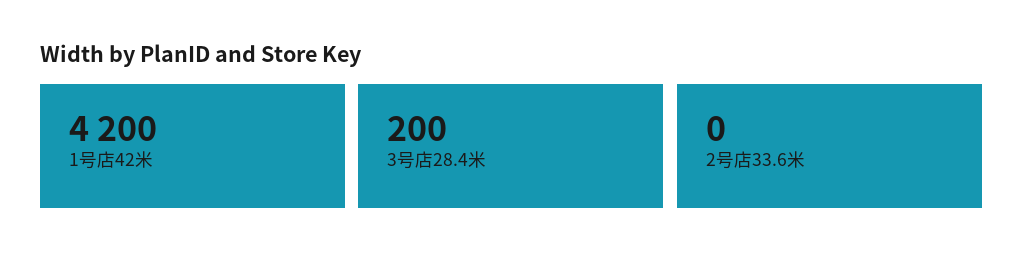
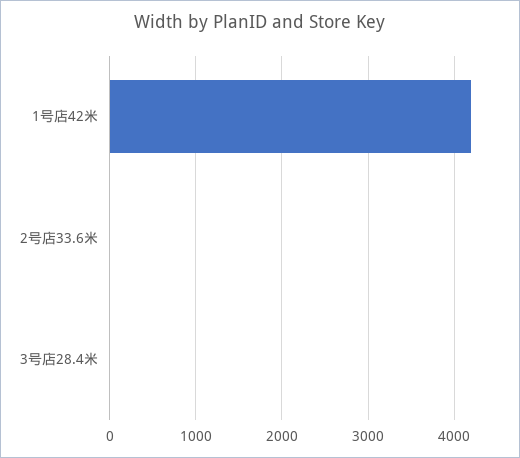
  {
    "1号店42米": 4200,
-   "3号店28.4米": 200,
+   "3号店28.4米": 0,
    "2号店33.6米": 0
  }

